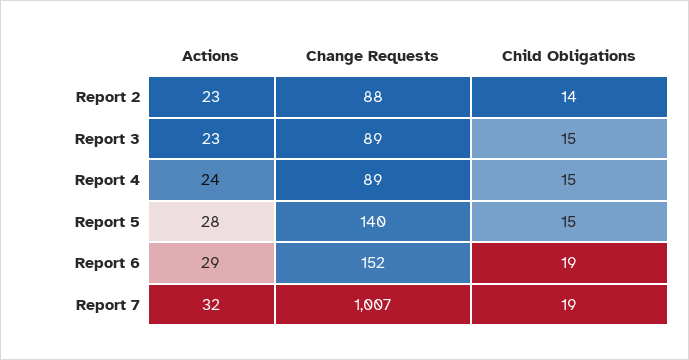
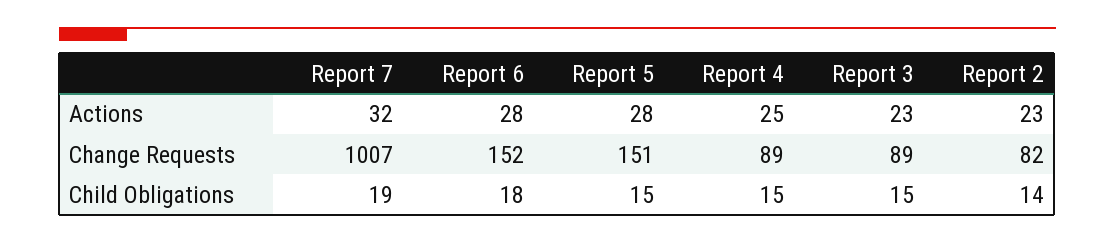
  {
    "Actions": {
      "Report 2": 23,
      "Report 3": 23,
-     "Report 4": 24,
+     "Report 4": 25,
      "Report 5": 28,
-     "Report 6": 29,
+     "Report 6": 28,
      "Report 7": 32
    },
    "Change Requests": {
-     "Report 2": 88,
+     "Report 2": 82,
      "Report 3": 89,
      "Report 4": 89,
-     "Report 5": 140,
+     "Report 5": 151,
      "Report 6": 152,
      "Report 7": 1007
    },
    "Child Obligations": {
      "Report 2": 14,
      "Report 3": 15,
      "Report 4": 15,
      "Report 5": 15,
-     "Report 6": 19,
+     "Report 6": 18,
      "Report 7": 19
    }
  }

